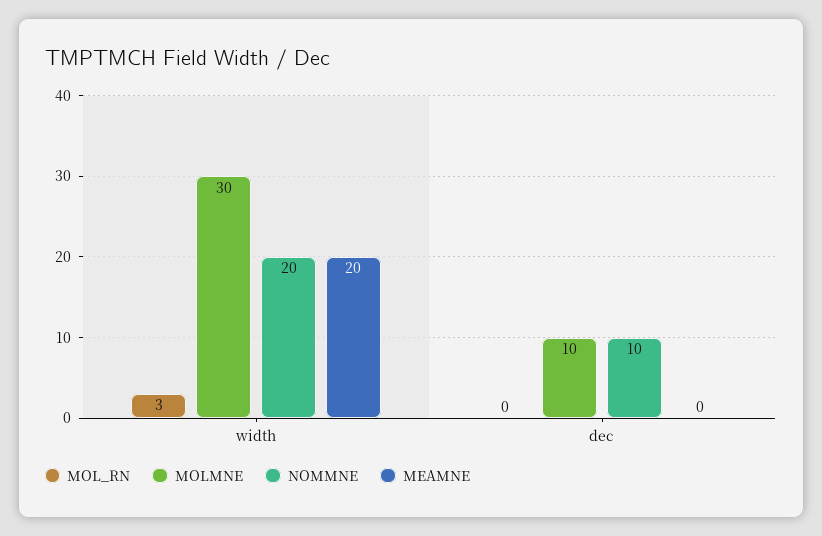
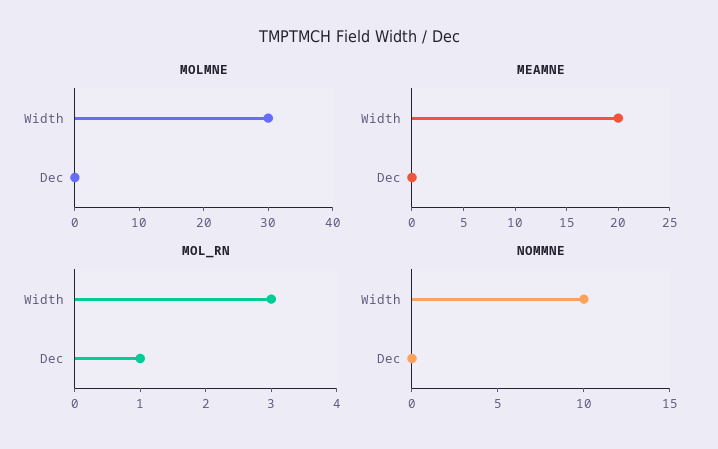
  {
    "MOL_RN": {
      "width": 3,
-     "dec": 0
+     "dec": 1
    },
    "MOLMNE": {
      "width": 30,
-     "dec": 10
+     "dec": 0
    },
    "NOMMNE": {
-     "width": 20,
+     "width": 10,
-     "dec": 10
+     "dec": 0
    },
    "MEAMNE": {
      "width": 20,
      "dec": 0
    }
  }

